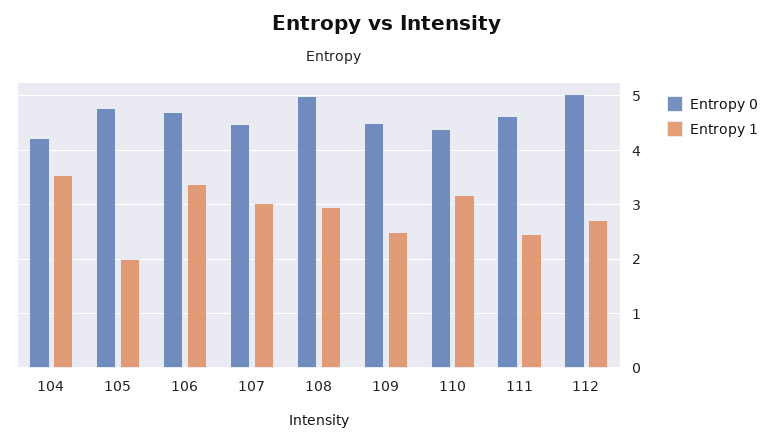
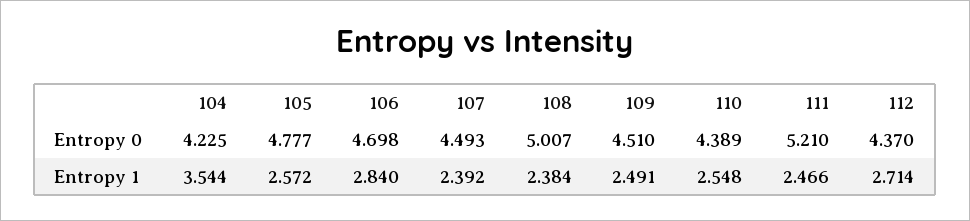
  {
    "Entropy 0": {
      "104": 4.225,
      "105": 4.777,
      "106": 4.698,
      "107": 4.493,
      "108": 5.007,
      "109": 4.51,
      "110": 4.389,
-     "111": 4.6,
+     "111": 5.21,
-     "112": 5
+     "112": 4.37
    },
    "Entropy 1": {
      "104": 3.544,
-     "105": 2,
+     "105": 2.572,
-     "106": 3.4,
+     "106": 2.84,
-     "107": 3,
+     "107": 2.392,
-     "108": 3,
+     "108": 2.384,
      "109": 2.491,
-     "110": 3.2,
+     "110": 2.548,
      "111": 2.466,
      "112": 2.714
    }
  }

